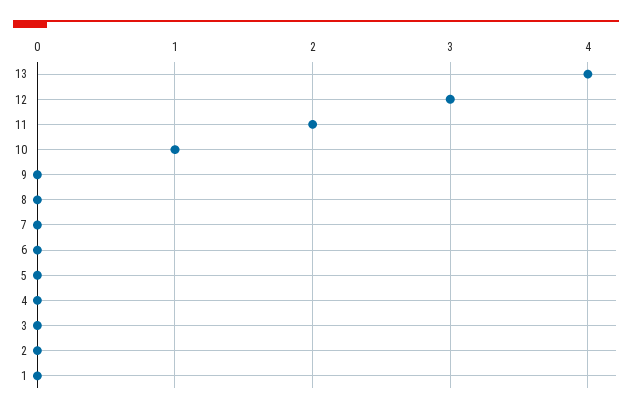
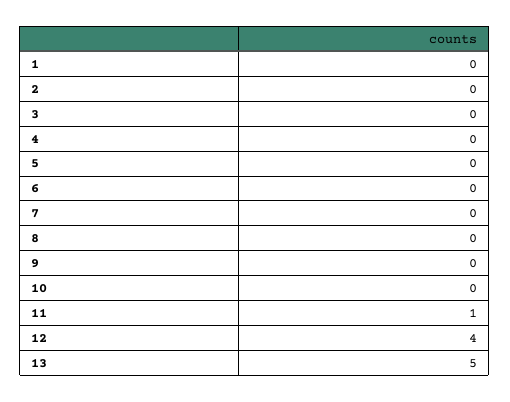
  {
-   "13": 4,
+   "13": 5,
-   "12": 3,
+   "12": 4,
-   "11": 2,
+   "11": 1,
-   "10": 1,
+   "10": 0,
    "9": 0,
    "8": 0,
    "7": 0,
    "6": 0,
    "5": 0,
    "4": 0,
    "3": 0,
    "2": 0,
    "1": 0
  }

